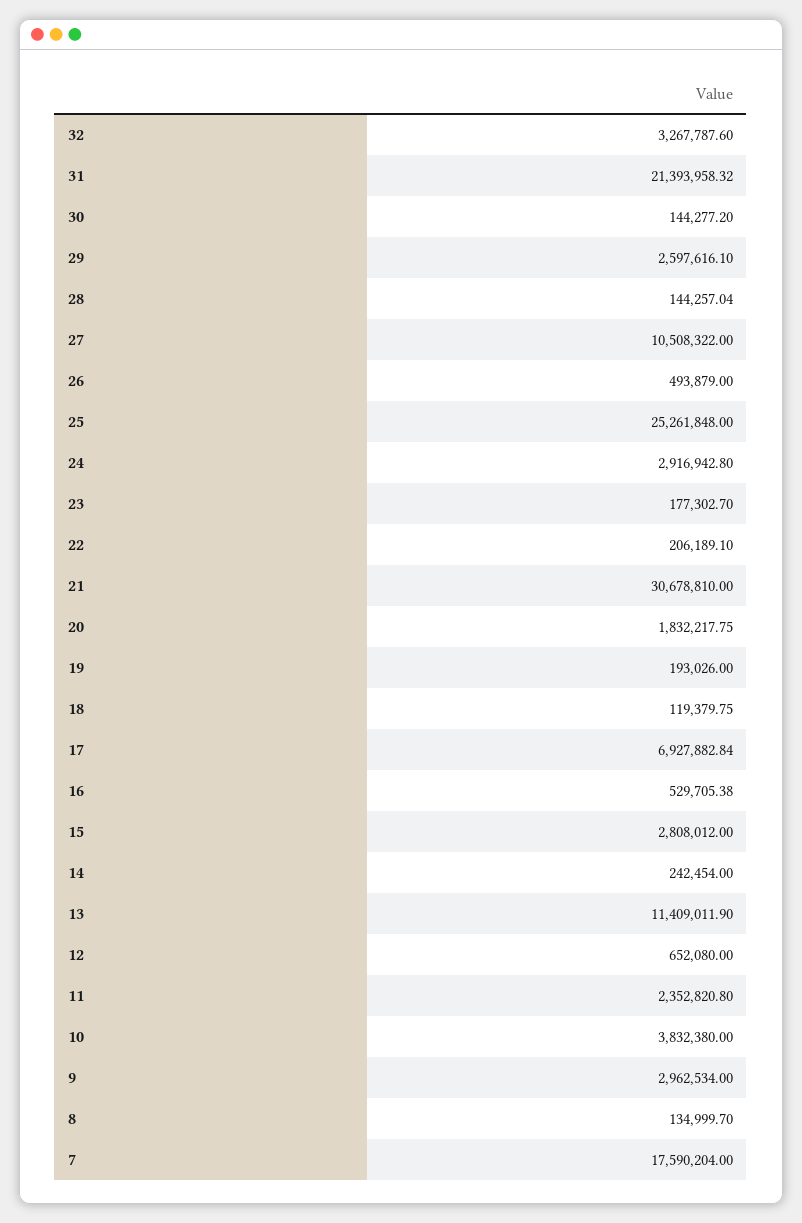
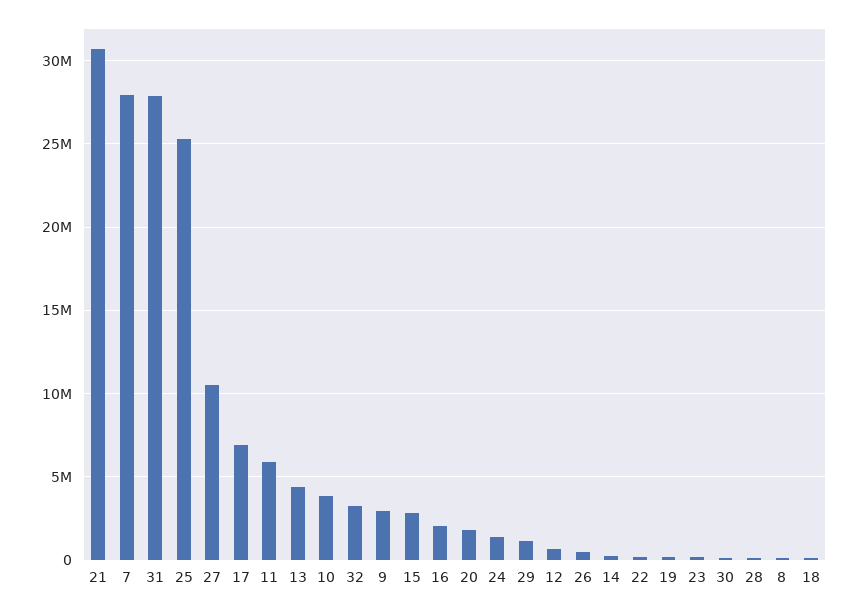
  {
    "32": 3267787.6,
-   "31": 21393958.32,
+   "31": 28000000,
    "30": 144277.2,
-   "29": 2597616.1,
+   "29": 1000000,
    "28": 144257.04,
    "27": 10508322,
    "26": 493879,
    "25": 25261848,
-   "24": 2916942.8,
+   "24": 1500000,
    "23": 177302.7,
    "22": 206189.1,
    "21": 30678810,
    "20": 1832217.75,
    "19": 193026,
    "18": 119379.75,
    "17": 6927882.84,
-   "16": 529705.38,
+   "16": 2000000,
    "15": 2808012,
    "14": 242454,
-   "13": 11409011.9,
+   "13": 4500000,
    "12": 652080,
-   "11": 2352820.8,
+   "11": 6000000,
    "10": 3832380,
    "9": 2962534,
    "8": 134999.7,
-   "7": 17590204
+   "7": 28000000
  }

